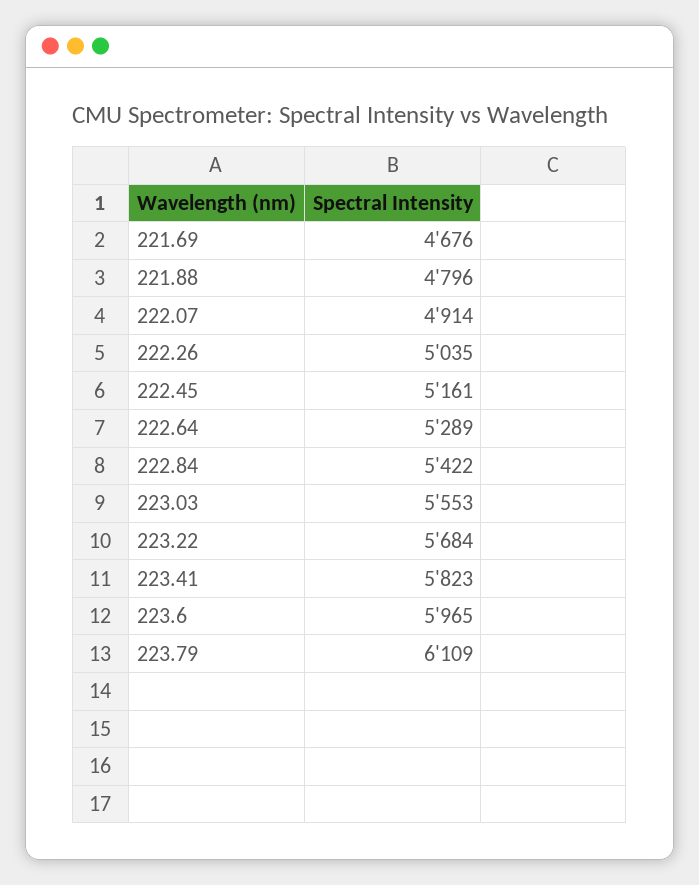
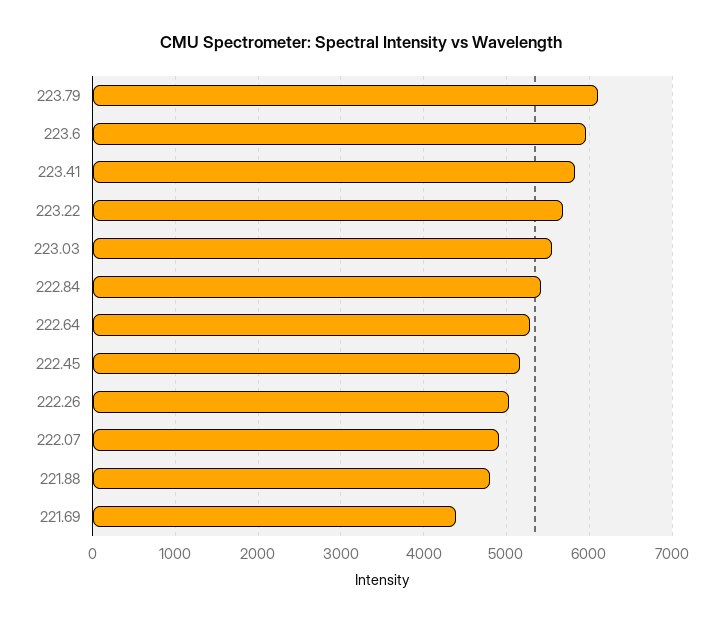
  {
-   "221.69": 4676,
+   "221.69": 4400,
    "221.88": 4796,
    "222.07": 4914,
    "222.26": 5035,
    "222.45": 5161,
    "222.64": 5289,
    "222.84": 5422,
    "223.03": 5553,
    "223.22": 5684,
    "223.41": 5823,
    "223.6": 5965,
    "223.79": 6109
  }

